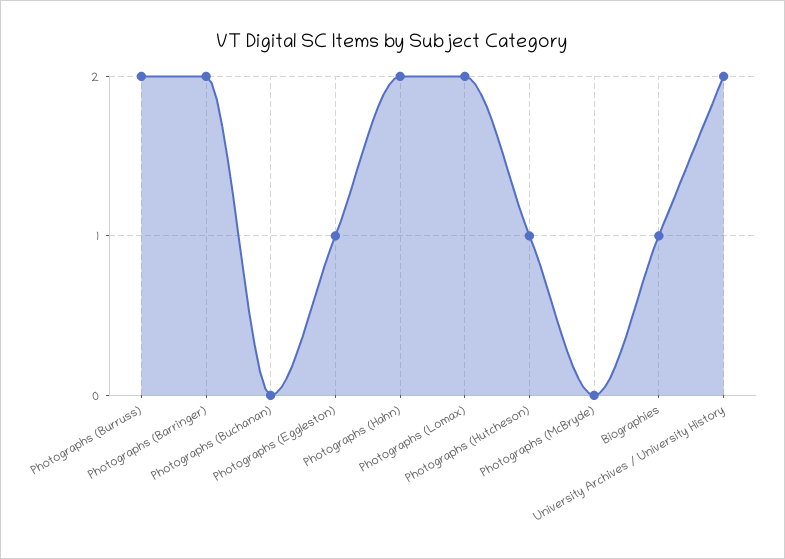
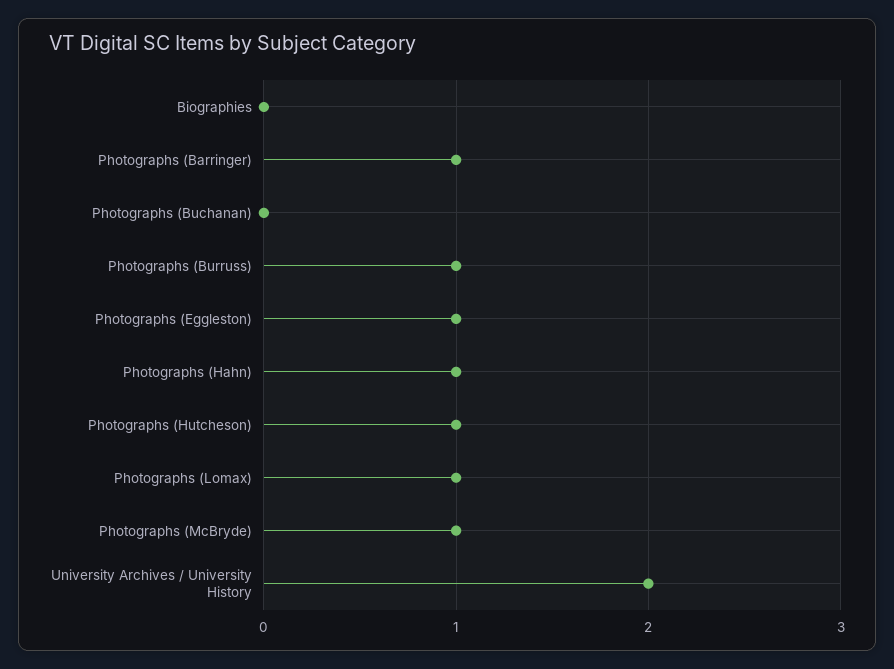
  {
-   "Photographs (Burruss)": 2,
+   "Photographs (Burruss)": 1,
-   "Photographs (Barringer)": 2,
+   "Photographs (Barringer)": 1,
    "Photographs (Buchanan)": 0,
    "Photographs (Eggleston)": 1,
-   "Photographs (Hahn)": 2,
+   "Photographs (Hahn)": 1,
-   "Photographs (Lomax)": 2,
+   "Photographs (Lomax)": 1,
    "Photographs (Hutcheson)": 1,
-   "Photographs (McBryde)": 0,
+   "Photographs (McBryde)": 1,
-   "Biographies": 1,
+   "Biographies": 0,
    "University Archives / University History": 2
  }

